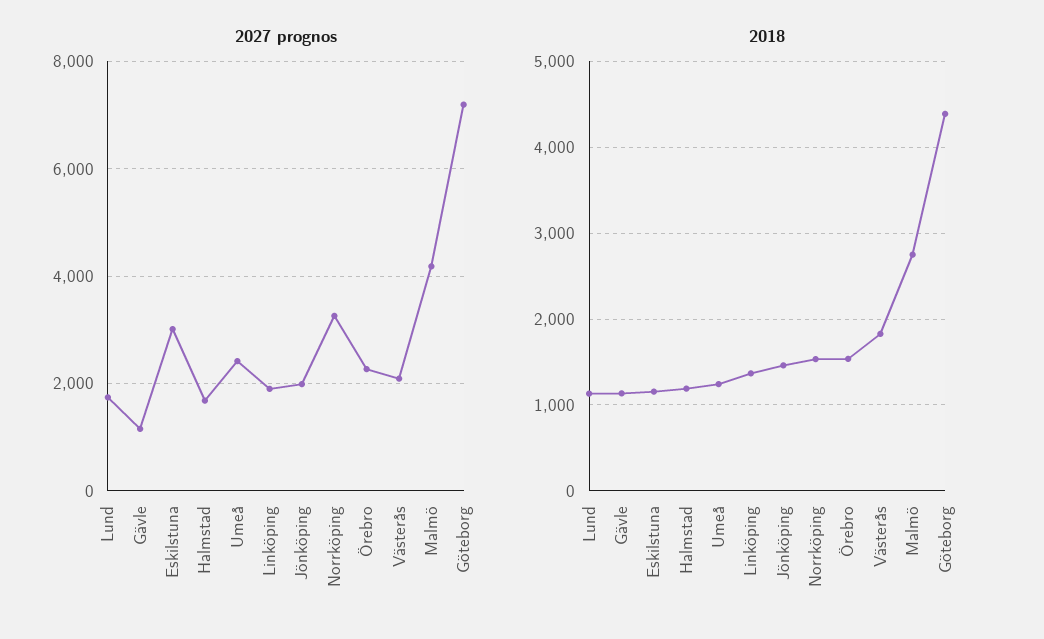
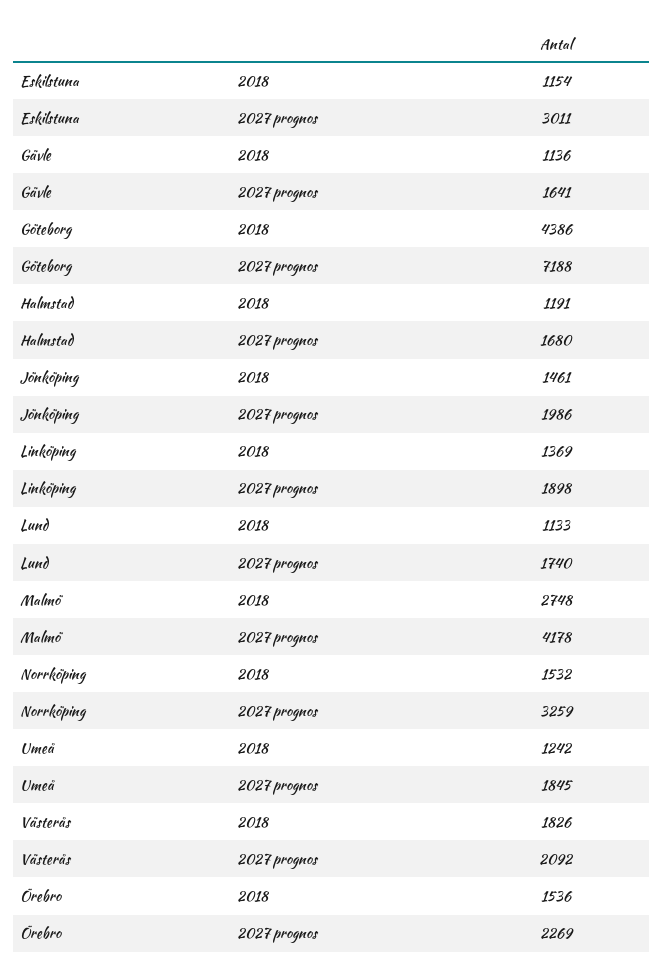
  {
    "2027 prognos": {
      "Lund": 1740,
-     "Gävle": 1200,
+     "Gävle": 1641,
      "Eskilstuna": 3011,
      "Halmstad": 1680,
-     "Umeå": 2400,
+     "Umeå": 1845,
      "Linköping": 1898,
      "Jönköping": 1986,
      "Norrköping": 3259,
      "Örebro": 2269,
      "Västerås": 2092,
      "Malmö": 4178,
      "Göteborg": 7188
    },
    "2018": {
      "Lund": 1133,
      "Gävle": 1136,
      "Eskilstuna": 1154,
      "Halmstad": 1191,
      "Umeå": 1242,
      "Linköping": 1369,
      "Jönköping": 1461,
      "Norrköping": 1532,
      "Örebro": 1536,
      "Västerås": 1826,
      "Malmö": 2748,
      "Göteborg": 4386
    }
  }

